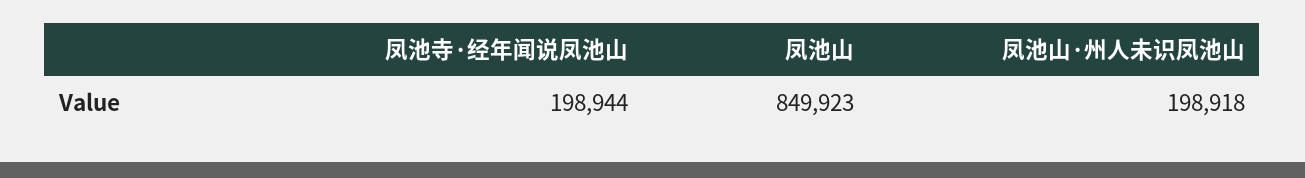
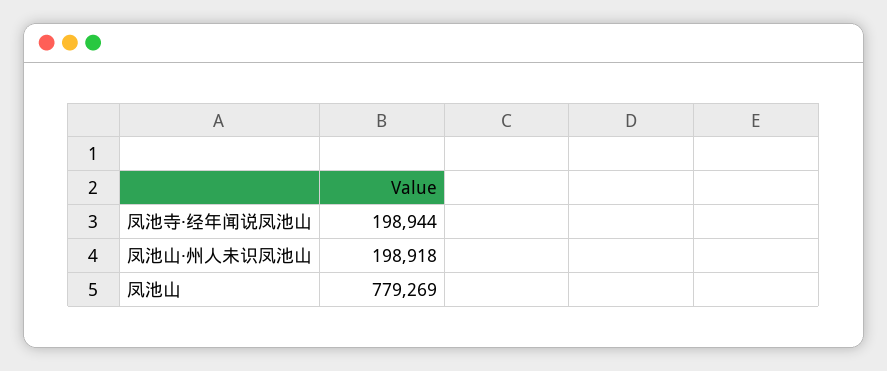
  {
    "凤池寺·经年闻说凤池山": 198944,
-   "凤池山": 849923,
+   "凤池山": 779269,
    "凤池山·州人未识凤池山": 198918
  }

